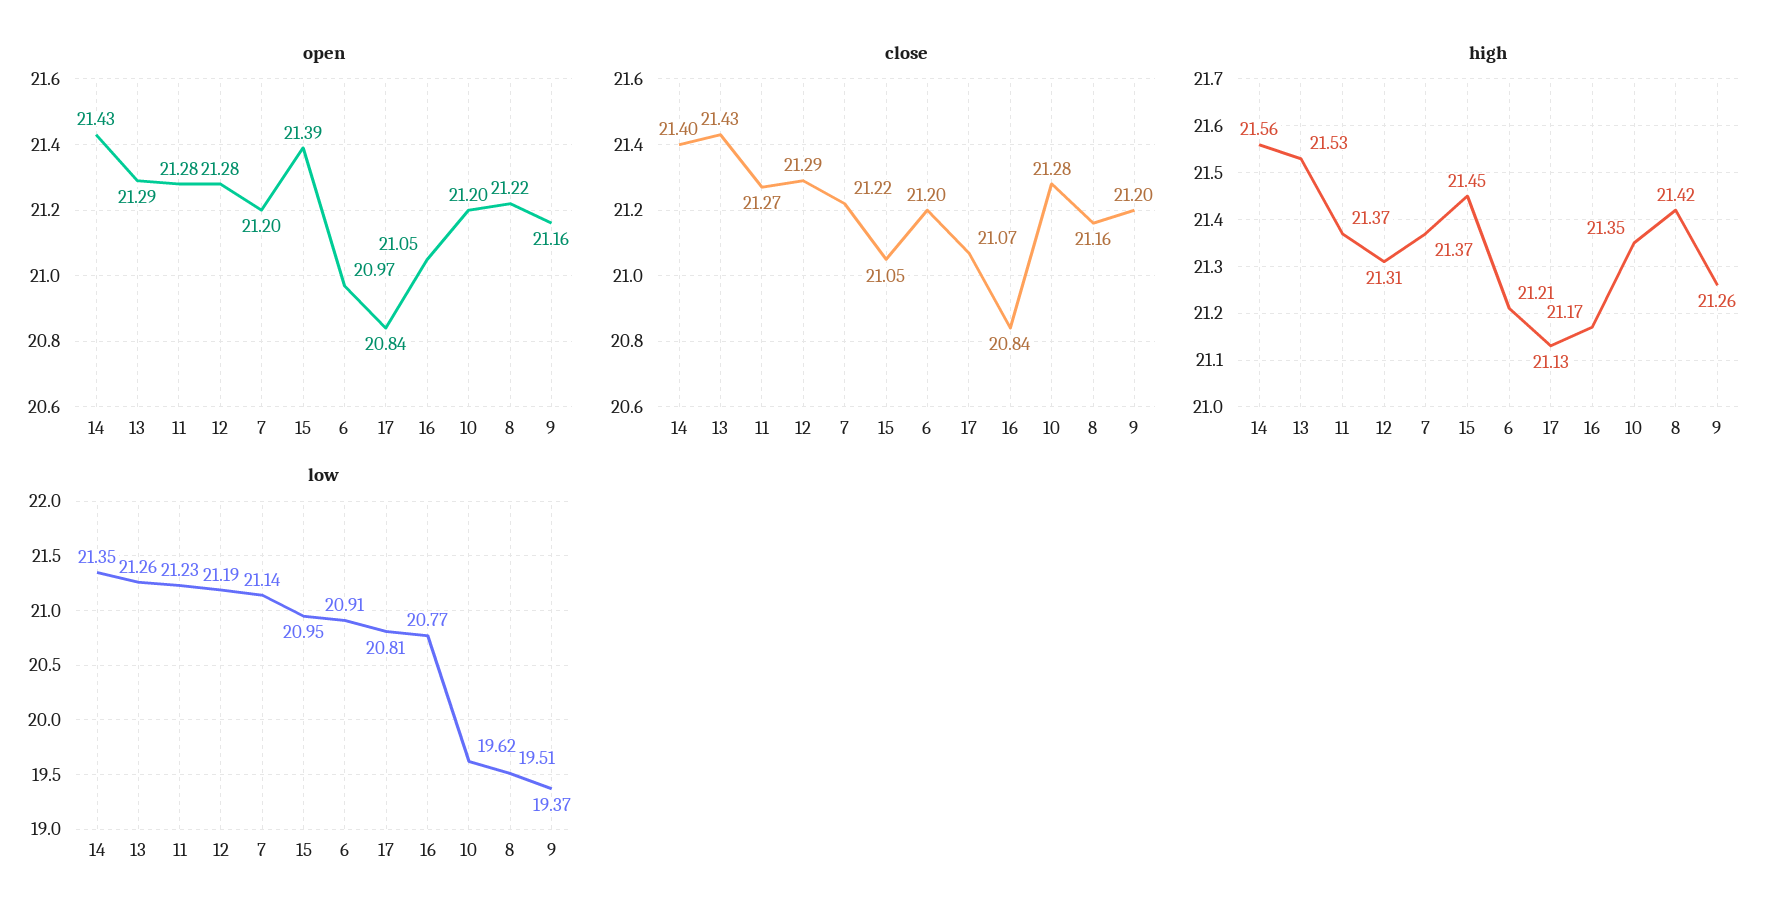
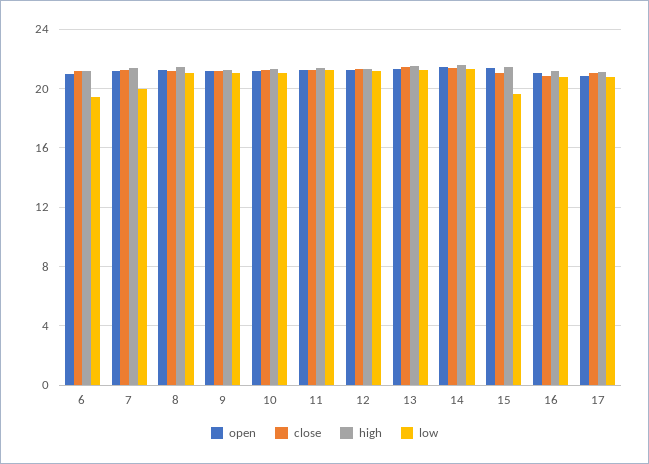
  {
    "open": {
      "14": 21.43,
      "13": 21.29,
      "11": 21.28,
      "12": 21.28,
      "7": 21.2,
      "15": 21.39,
      "6": 20.97,
      "17": 20.84,
      "16": 21.05,
      "10": 21.2,
      "8": 21.22,
      "9": 21.16
    },
    "close": {
      "14": 21.4,
      "13": 21.43,
      "11": 21.27,
      "12": 21.29,
      "7": 21.22,
      "15": 21.05,
      "6": 21.2,
      "17": 21.07,
      "16": 20.84,
      "10": 21.28,
      "8": 21.16,
      "9": 21.2
    },
    "high": {
      "14": 21.56,
      "13": 21.53,
      "11": 21.37,
      "12": 21.31,
      "7": 21.37,
      "15": 21.45,
      "6": 21.21,
      "17": 21.13,
      "16": 21.17,
      "10": 21.35,
      "8": 21.42,
      "9": 21.26
    },
    "low": {
      "14": 21.35,
      "13": 21.26,
      "11": 21.23,
      "12": 21.19,
-     "7": 21.14,
+     "7": 20,
-     "15": 20.95,
+     "15": 19.5,
-     "6": 20.91,
+     "6": 19.5,
      "17": 20.81,
      "16": 20.77,
-     "10": 19.62,
+     "10": 21,
-     "8": 19.51,
+     "8": 21,
-     "9": 19.37
+     "9": 21
    }
  }

